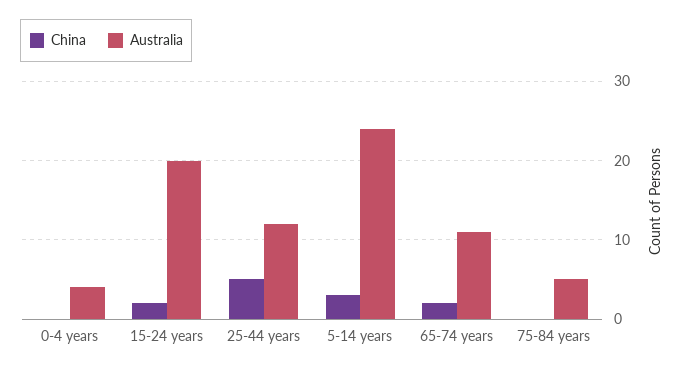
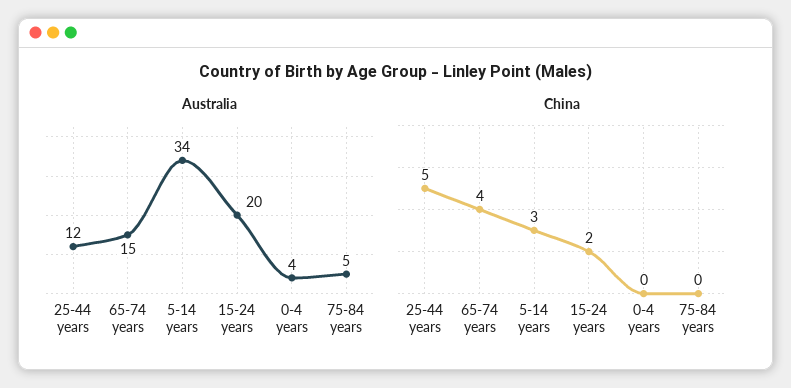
  {
    "China": {
      "0-4 years": 0,
      "15-24 years": 2,
      "25-44 years": 5,
      "5-14 years": 3,
-     "65-74 years": 2,
+     "65-74 years": 4,
      "75-84 years": 0
    },
    "Australia": {
      "0-4 years": 4,
      "15-24 years": 20,
      "25-44 years": 12,
-     "5-14 years": 24,
+     "5-14 years": 34,
-     "65-74 years": 11,
+     "65-74 years": 15,
      "75-84 years": 5
    }
  }

